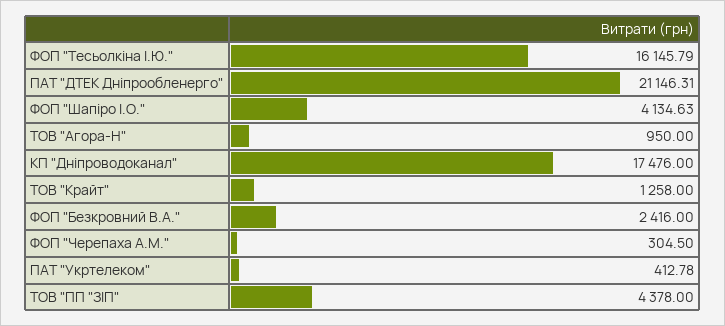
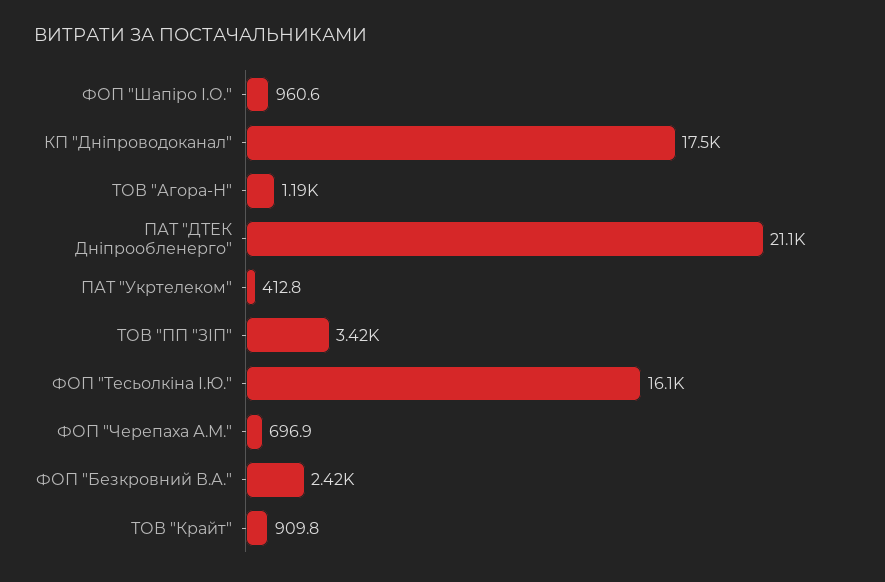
  {
    "ФОП \"Тесьолкіна І.Ю.\"": 16145.79,
    "ПАТ \"ДТЕК Дніпрообленерго\"": 21146.31,
-   "ФОП \"Шапіро І.О.\"": 4134.63,
+   "ФОП \"Шапіро І.О.\"": 960.6,
-   "ТОВ \"Агора-Н\"": 950,
+   "ТОВ \"Агора-Н\"": 1190,
    "КП \"Дніпроводоканал\"": 17476,
-   "ТОВ \"Крайт\"": 1258,
+   "ТОВ \"Крайт\"": 909.8,
    "ФОП \"Безкровний В.А.\"": 2416,
-   "ФОП \"Черепаха А.М.\"": 304.5,
+   "ФОП \"Черепаха А.М.\"": 696.9,
    "ПАТ \"Укртелеком\"": 412.78,
-   "ТОВ \"ПП \"ЗІП\"": 4378
+   "ТОВ \"ПП \"ЗІП\"": 3420
  }

